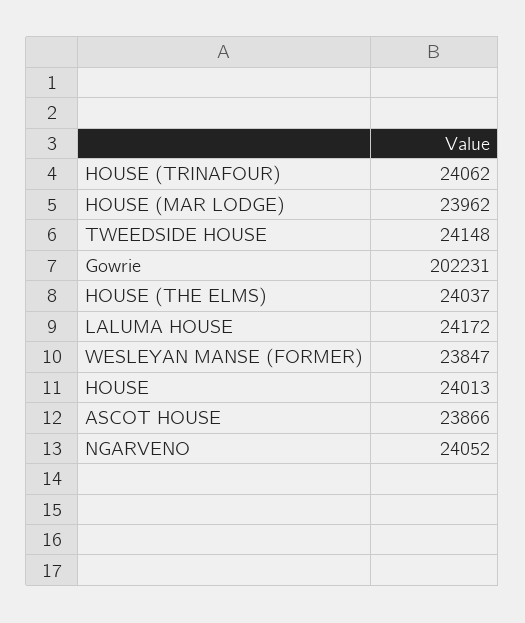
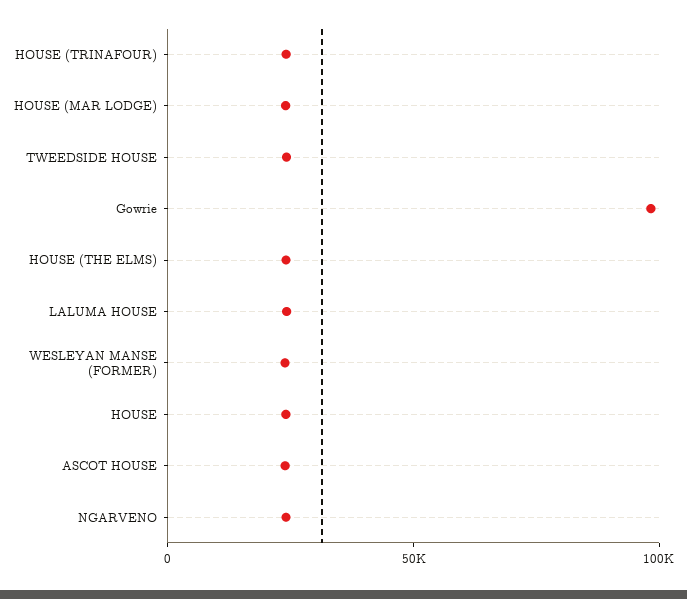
  {
    "HOUSE (TRINAFOUR)": 24062,
    "HOUSE (MAR LODGE)": 23962,
    "TWEEDSIDE HOUSE": 24148,
-   "Gowrie": 202231,
+   "Gowrie": 100000,
    "HOUSE (THE ELMS)": 24037,
    "LALUMA HOUSE": 24172,
    "WESLEYAN MANSE (FORMER)": 23847,
    "HOUSE": 24013,
    "ASCOT HOUSE": 23866,
    "NGARVENO": 24052
  }

